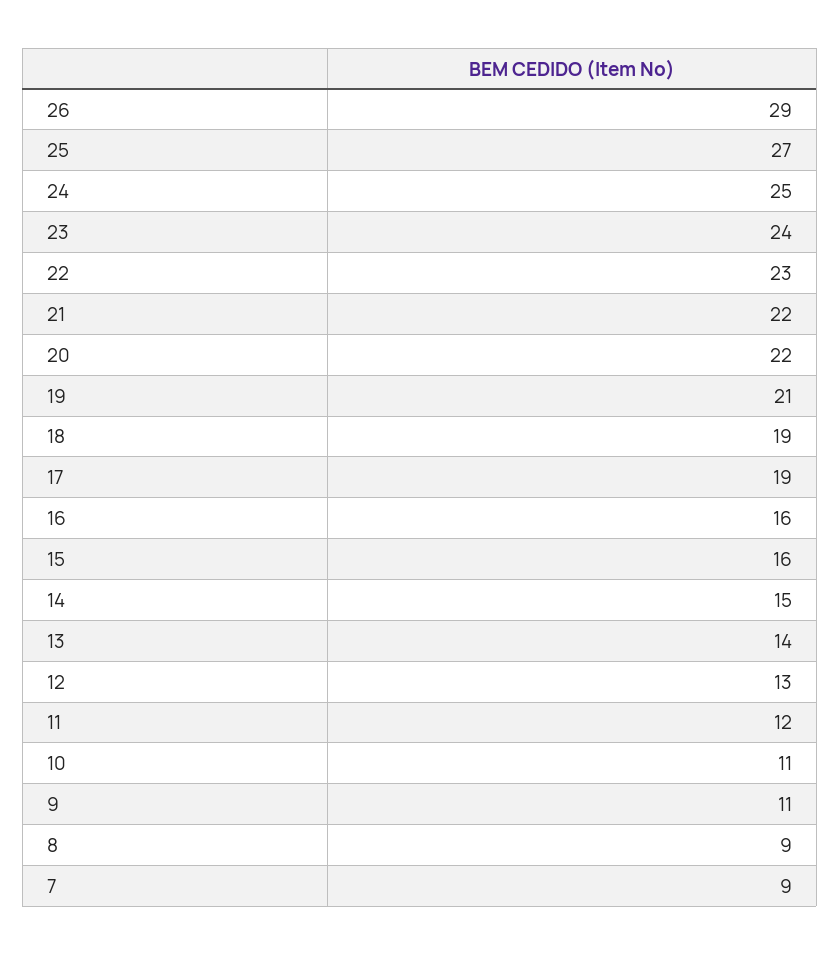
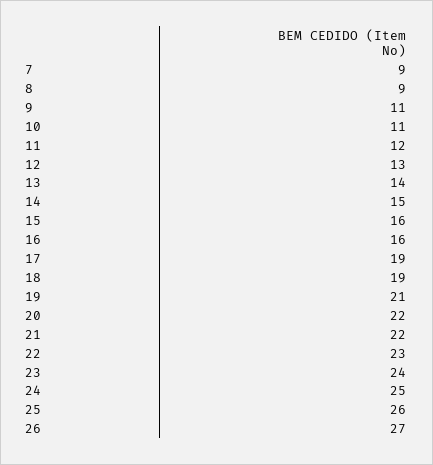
  {
-   "26": 29,
+   "26": 27,
-   "25": 27,
+   "25": 26,
    "24": 25,
    "23": 24,
    "22": 23,
    "21": 22,
    "20": 22,
    "19": 21,
    "18": 19,
    "17": 19,
    "16": 16,
    "15": 16,
    "14": 15,
    "13": 14,
    "12": 13,
    "11": 12,
    "10": 11,
    "9": 11,
    "8": 9,
    "7": 9
  }

